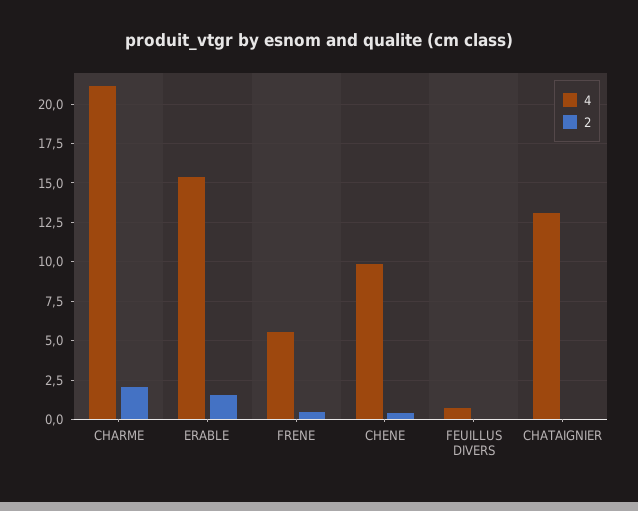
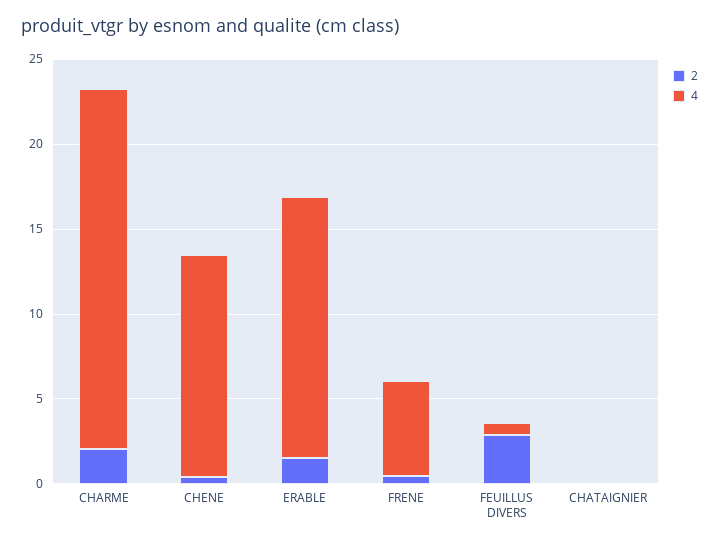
  {
    "4": {
      "CHARME": 21,
      "ERABLE": 15.5,
      "FRENE": 5.5,
-     "CHENE": 10,
+     "CHENE": 13,
      "FEUILLUS DIVERS": 0.5,
-     "CHATAIGNIER": 13
+     "CHATAIGNIER": 0
    },
    "2": {
      "CHARME": 2,
      "ERABLE": 1.5,
      "FRENE": 0.5,
      "CHENE": 0.5,
-     "FEUILLUS DIVERS": 0,
+     "FEUILLUS DIVERS": 3,
      "CHATAIGNIER": 0
    }
  }

